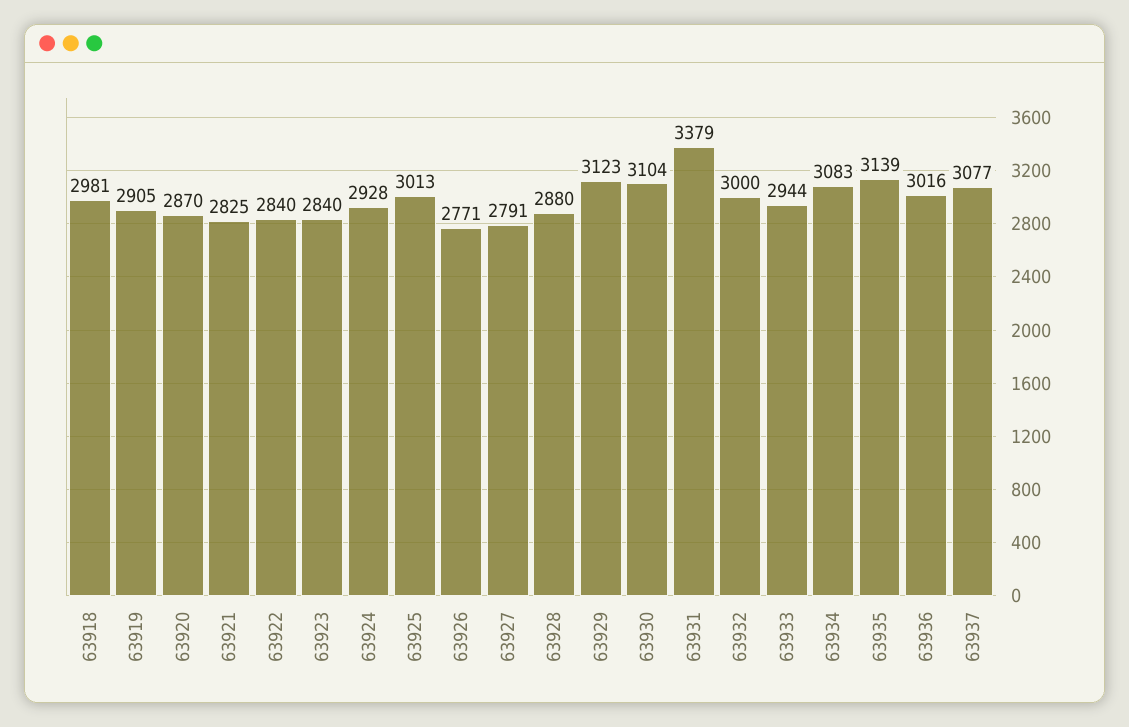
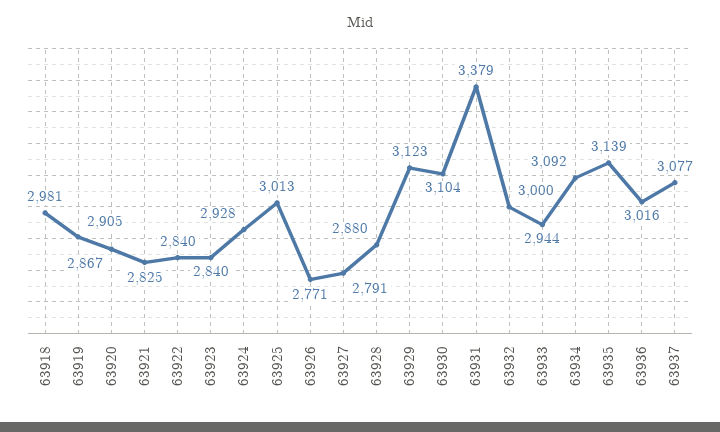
  {
    "63918": 2981,
    "63919": 2905,
-   "63920": 2870,
+   "63920": 2867,
    "63921": 2825,
    "63922": 2840,
    "63923": 2840,
    "63924": 2928,
    "63925": 3013,
    "63926": 2771,
    "63927": 2791,
    "63928": 2880,
    "63929": 3123,
    "63930": 3104,
    "63931": 3379,
    "63932": 3000,
    "63933": 2944,
-   "63934": 3083,
+   "63934": 3092,
    "63935": 3139,
    "63936": 3016,
    "63937": 3077
  }

